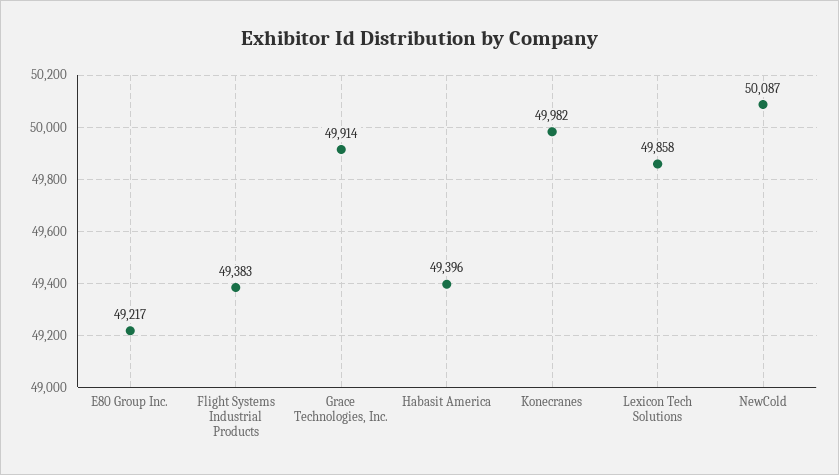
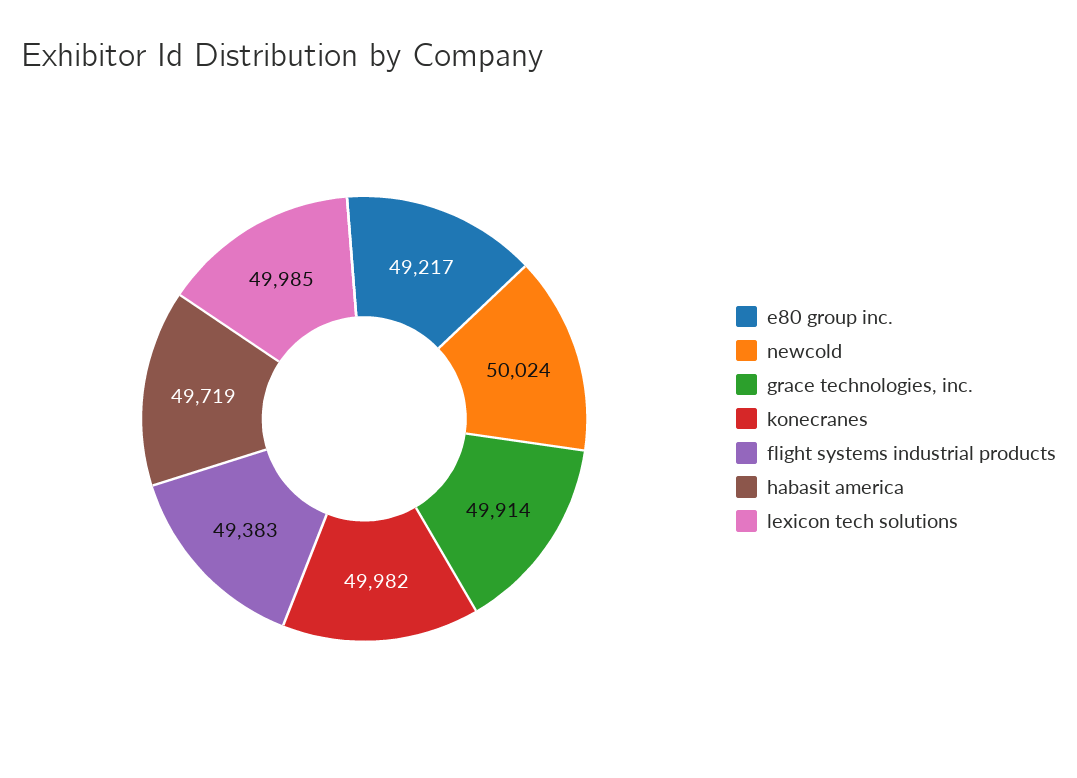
  {
    "E80 Group Inc.": 49217,
    "Flight Systems Industrial Products": 49383,
    "Grace Technologies, Inc.": 49914,
-   "Habasit America": 49396,
+   "Habasit America": 49719,
    "Konecranes": 49982,
-   "Lexicon Tech Solutions": 49858,
+   "Lexicon Tech Solutions": 49985,
-   "NewCold": 50087
+   "NewCold": 50024
  }

